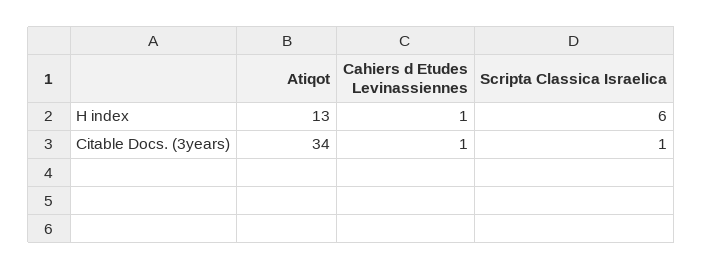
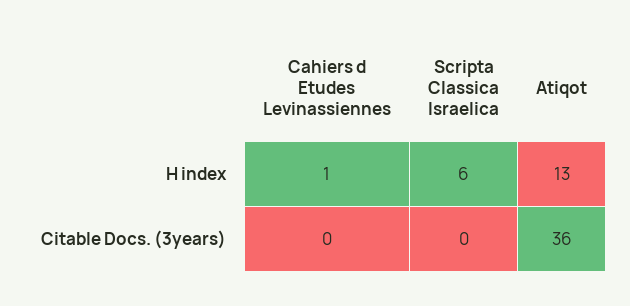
  {
    "Atiqot": {
      "H index": 13,
-     "Citable Docs. (3years)": 34
+     "Citable Docs. (3years)": 36
    },
    "Cahiers d Etudes Levinassiennes": {
      "H index": 1,
-     "Citable Docs. (3years)": 1
+     "Citable Docs. (3years)": 0
    },
    "Scripta Classica Israelica": {
      "H index": 6,
-     "Citable Docs. (3years)": 1
+     "Citable Docs. (3years)": 0
    }
  }

